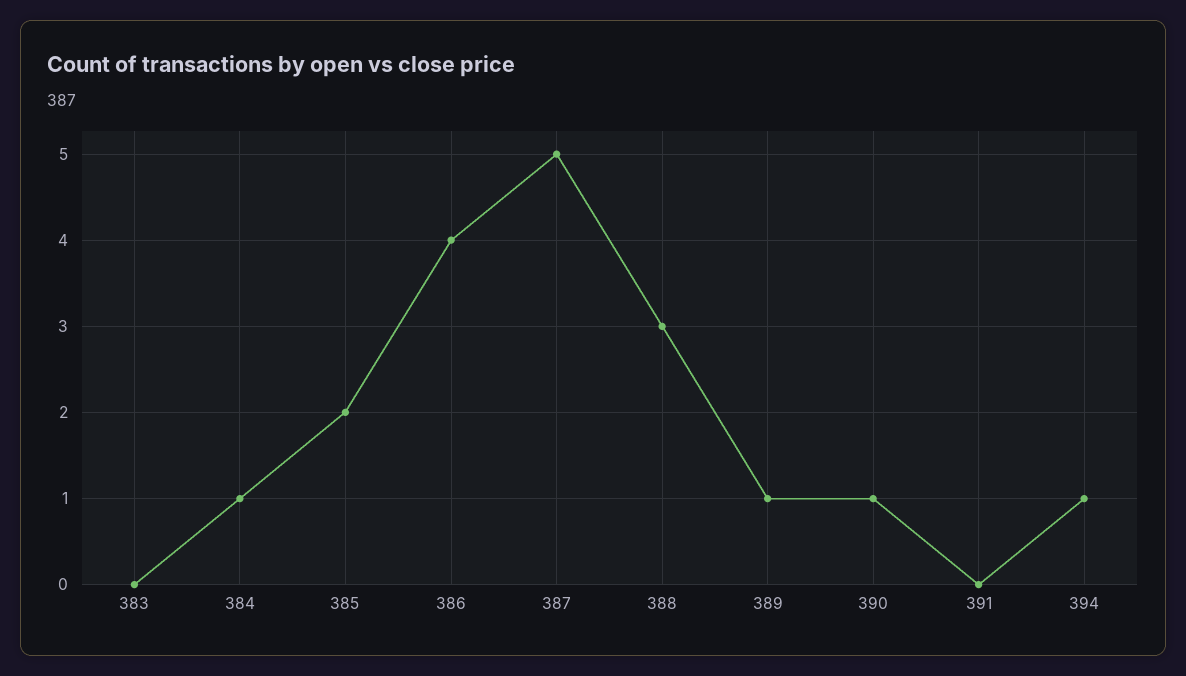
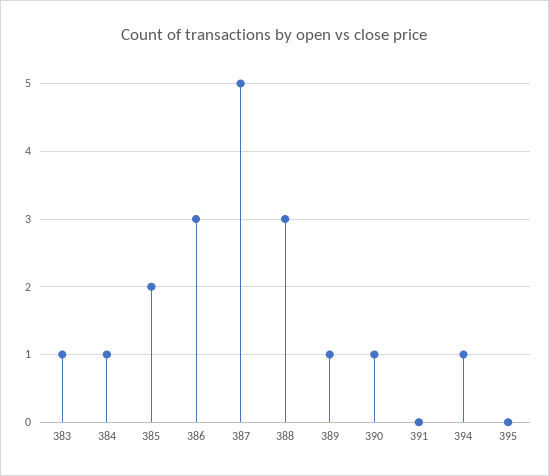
  {
-   "383": 0,
+   "383": 1,
    "384": 1,
    "385": 2,
-   "386": 4,
+   "386": 3,
    "387": 5,
    "388": 3,
    "389": 1,
    "390": 1,
    "391": 0,
-   "394": 1
+   "394": 1,
+   "395": 0
  }

